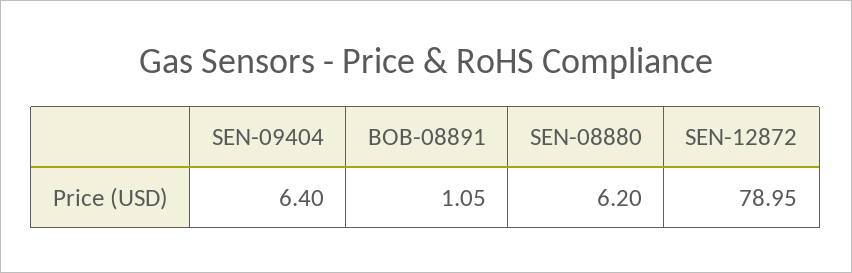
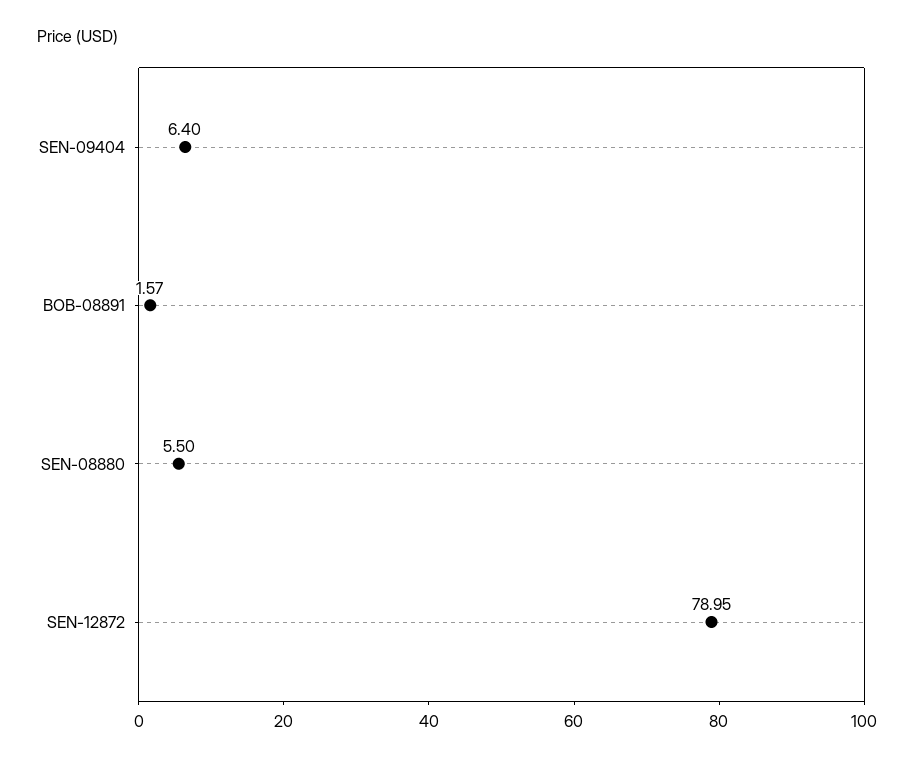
  {
    "SEN-09404": 6.4,
-   "BOB-08891": 1.05,
+   "BOB-08891": 1.57,
-   "SEN-08880": 6.2,
+   "SEN-08880": 5.5,
    "SEN-12872": 78.95
  }

